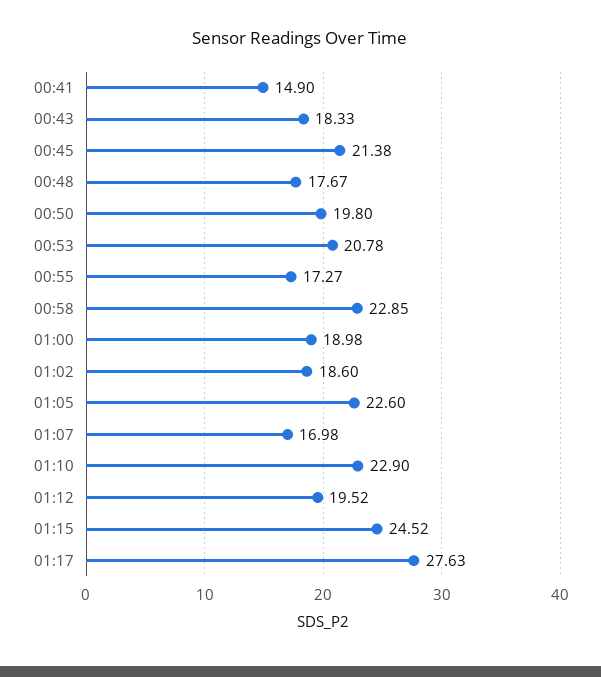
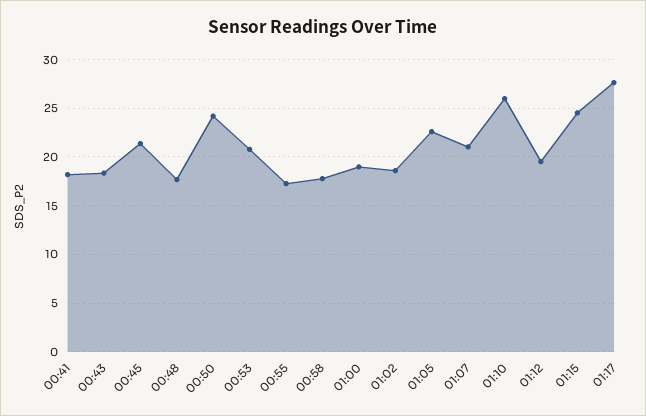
  {
-   "00:41": 14.9,
+   "00:41": 18,
    "00:43": 18.33,
    "00:45": 21.38,
    "00:48": 17.67,
-   "00:50": 19.8,
+   "00:50": 24,
    "00:53": 20.78,
    "00:55": 17.27,
-   "00:58": 22.85,
+   "00:58": 18,
    "01:00": 18.98,
    "01:02": 18.6,
    "01:05": 22.6,
-   "01:07": 16.98,
+   "01:07": 21,
-   "01:10": 22.9,
+   "01:10": 26,
    "01:12": 19.52,
    "01:15": 24.52,
    "01:17": 27.63
  }

